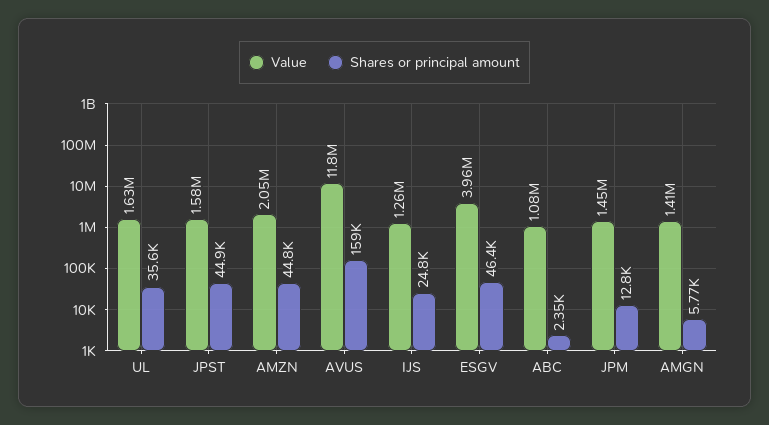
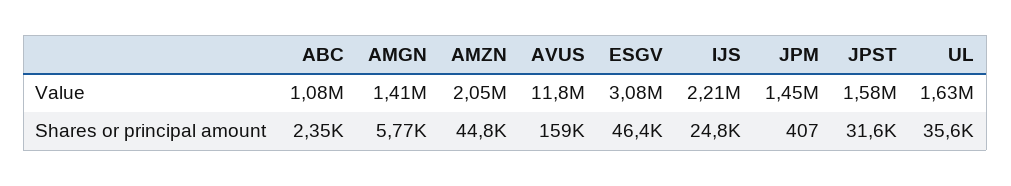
  {
    "Value": {
      "UL": 1630000,
      "JPST": 1580000,
      "AMZN": 2050000,
      "AVUS": 11800000,
-     "IJS": 1260000,
+     "IJS": 2210000,
-     "ESGV": 3960000,
+     "ESGV": 3080000,
      "ABC": 1080000,
      "JPM": 1450000,
      "AMGN": 1410000
    },
    "Shares or principal amount": {
      "UL": 35600,
-     "JPST": 44900,
+     "JPST": 31600,
      "AMZN": 44800,
      "AVUS": 159000,
      "IJS": 24800,
      "ESGV": 46400,
      "ABC": 2350,
-     "JPM": 12800,
+     "JPM": 407,
      "AMGN": 5770
    }
  }

